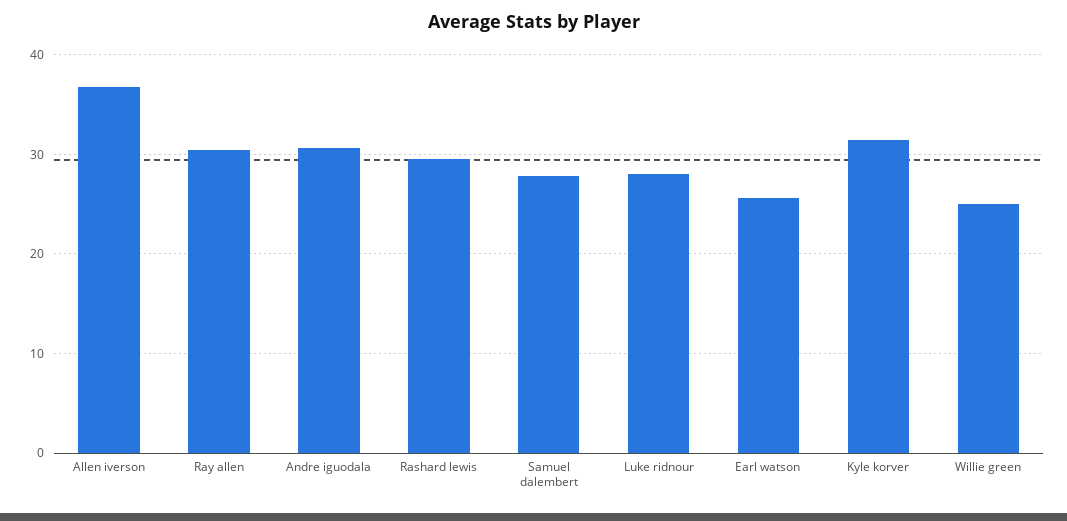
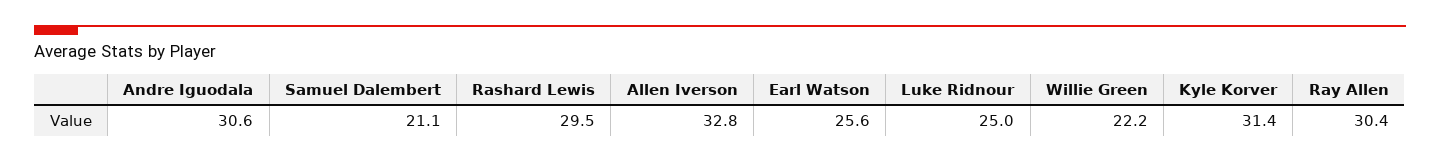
  {
-   "Allen iverson": 37,
+   "Allen iverson": 32.8,
    "Ray allen": 30.4,
    "Andre iguodala": 30.6,
    "Rashard lewis": 29.5,
-   "Samuel dalembert": 28,
+   "Samuel dalembert": 21.1,
-   "Luke ridnour": 28,
+   "Luke ridnour": 25,
    "Earl watson": 25.6,
    "Kyle korver": 31.4,
-   "Willie green": 25
+   "Willie green": 22.2
  }

